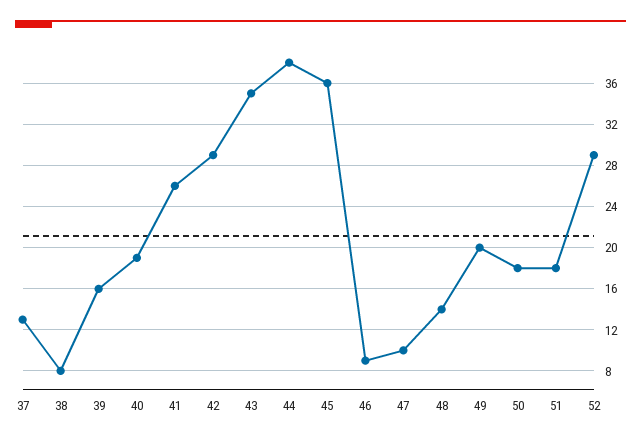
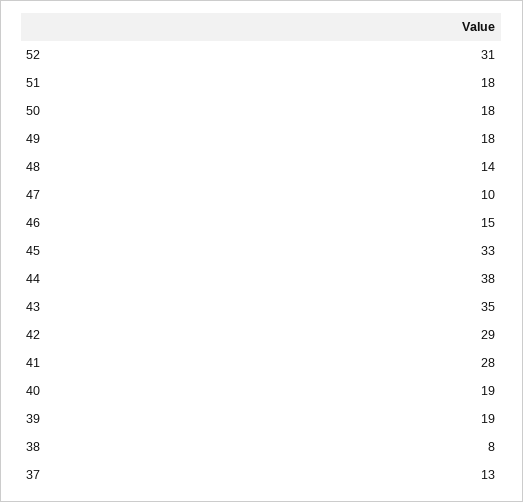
  {
    "37": 13,
    "38": 8,
-   "39": 16,
+   "39": 19,
    "40": 19,
-   "41": 26,
+   "41": 28,
    "42": 29,
    "43": 35,
    "44": 38,
-   "45": 36,
+   "45": 33,
-   "46": 9,
+   "46": 15,
    "47": 10,
    "48": 14,
-   "49": 20,
+   "49": 18,
    "50": 18,
    "51": 18,
-   "52": 29
+   "52": 31
  }

